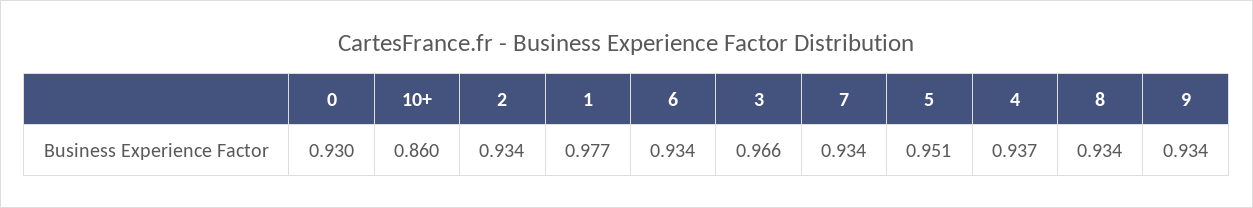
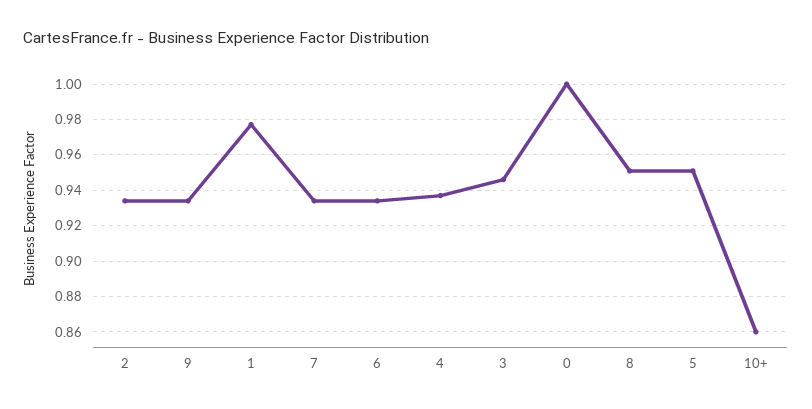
  {
-   "0": 0.93,
+   "0": 1,
    "10+": 0.86,
    "2": 0.934,
    "1": 0.977,
    "6": 0.934,
-   "3": 0.966,
+   "3": 0.945,
    "7": 0.934,
    "5": 0.951,
    "4": 0.937,
-   "8": 0.934,
+   "8": 0.95,
    "9": 0.934
  }

